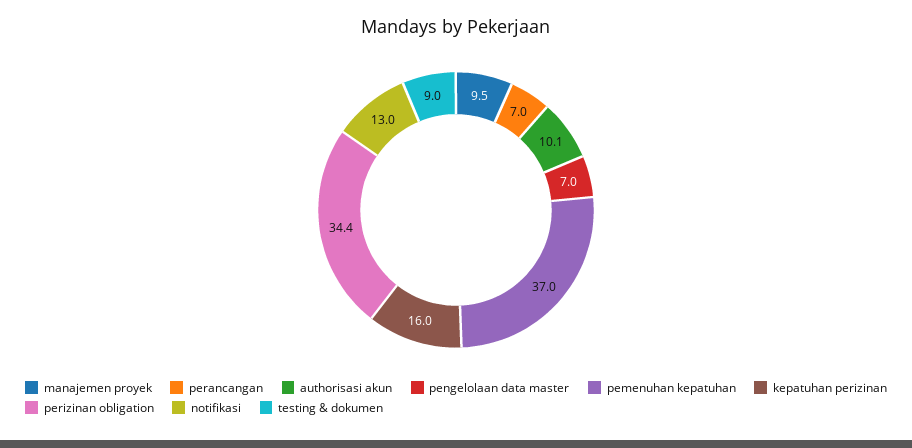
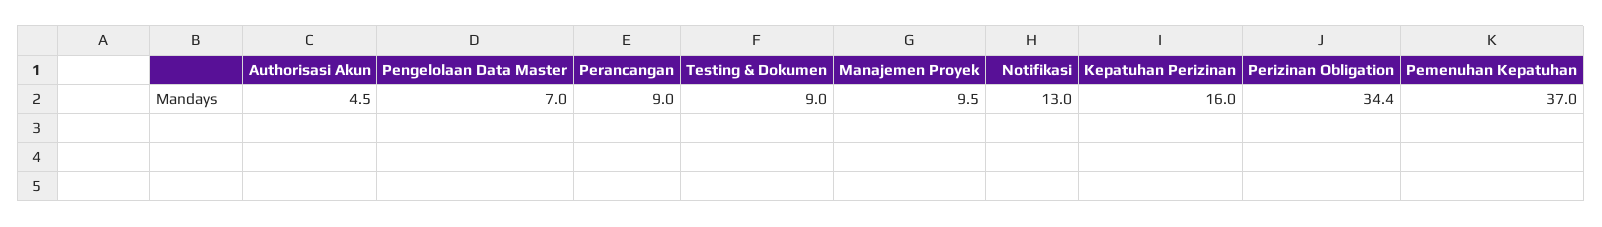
  {
    "manajemen proyek": 9.5,
-   "perancangan": 7,
+   "perancangan": 9,
-   "authorisasi akun": 10.1,
+   "authorisasi akun": 4.5,
    "pengelolaan data master": 7,
    "pemenuhan kepatuhan": 37,
    "kepatuhan perizinan": 16,
    "perizinan obligation": 34.4,
    "notifikasi": 13,
    "testing & dokumen": 9
  }

